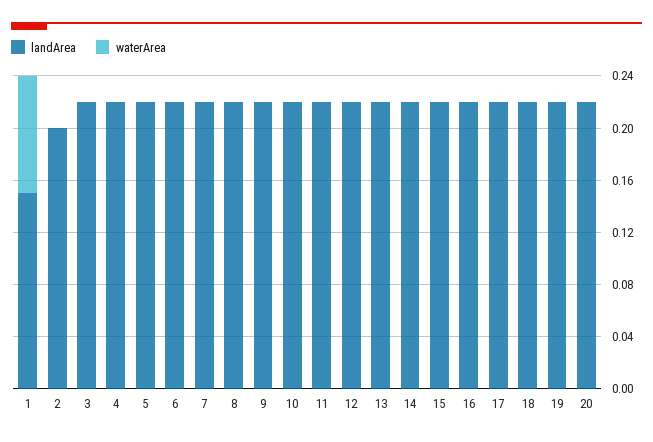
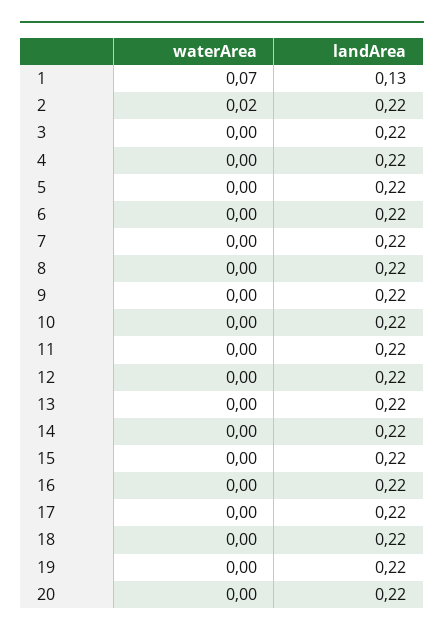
  {
    "landArea": {
-     "1": 0.15,
+     "1": 0.13,
-     "2": 0.2,
+     "2": 0.22,
      "3": 0.22,
      "4": 0.22,
      "5": 0.22,
      "6": 0.22,
      "7": 0.22,
      "8": 0.22,
      "9": 0.22,
      "10": 0.22,
      "11": 0.22,
      "12": 0.22,
      "13": 0.22,
      "14": 0.22,
      "15": 0.22,
      "16": 0.22,
      "17": 0.22,
      "18": 0.22,
      "19": 0.22,
      "20": 0.22
    },
    "waterArea": {
-     "1": 0.09,
+     "1": 0.07,
-     "2": 0,
+     "2": 0.02,
      "3": 0,
      "4": 0,
      "5": 0,
      "6": 0,
      "7": 0,
      "8": 0,
      "9": 0,
      "10": 0,
      "11": 0,
      "12": 0,
      "13": 0,
      "14": 0,
      "15": 0,
      "16": 0,
      "17": 0,
      "18": 0,
      "19": 0,
      "20": 0
    }
  }

